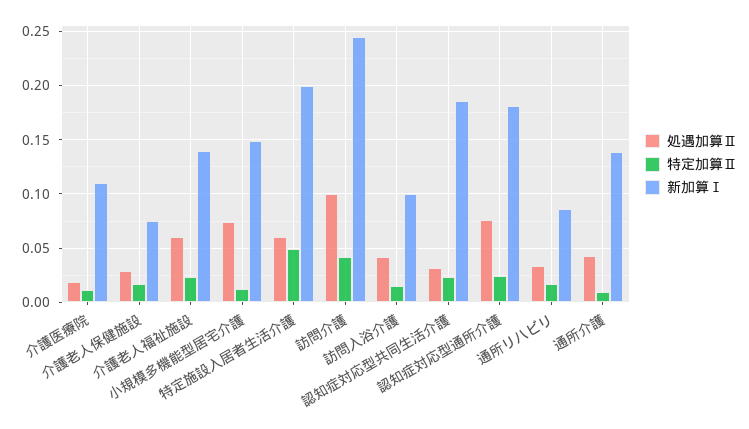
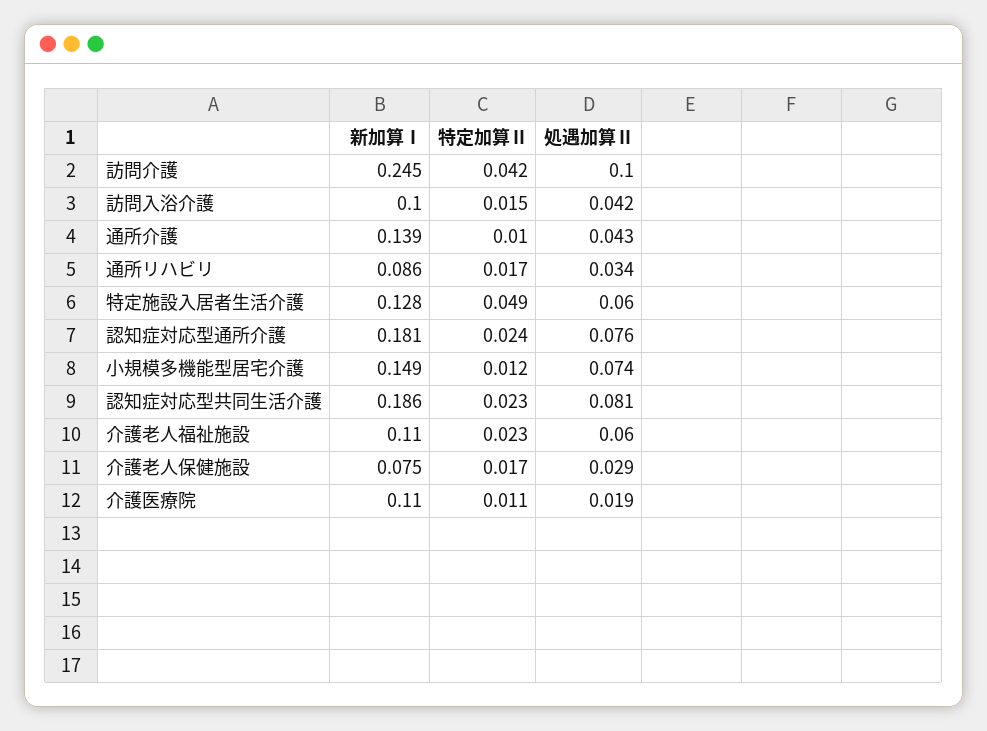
  {
    "処遇加算Ⅱ": {
      "介護医療院": 0.019,
      "介護老人保健施設": 0.029,
      "介護老人福祉施設": 0.06,
      "小規模多機能型居宅介護": 0.074,
      "特定施設入居者生活介護": 0.06,
      "訪問介護": 0.1,
      "訪問入浴介護": 0.042,
-     "認知症対応型共同生活介護": 0.03,
+     "認知症対応型共同生活介護": 0.081,
      "認知症対応型通所介護": 0.076,
      "通所リハビリ": 0.034,
      "通所介護": 0.043
    },
    "特定加算Ⅱ": {
      "介護医療院": 0.011,
      "介護老人保健施設": 0.017,
      "介護老人福祉施設": 0.023,
      "小規模多機能型居宅介護": 0.012,
      "特定施設入居者生活介護": 0.049,
      "訪問介護": 0.042,
      "訪問入浴介護": 0.015,
      "認知症対応型共同生活介護": 0.023,
      "認知症対応型通所介護": 0.024,
      "通所リハビリ": 0.017,
      "通所介護": 0.01
    },
    "新加算Ⅰ": {
      "介護医療院": 0.11,
      "介護老人保健施設": 0.075,
-     "介護老人福祉施設": 0.14,
+     "介護老人福祉施設": 0.11,
      "小規模多機能型居宅介護": 0.149,
-     "特定施設入居者生活介護": 0.2,
+     "特定施設入居者生活介護": 0.128,
      "訪問介護": 0.245,
      "訪問入浴介護": 0.1,
      "認知症対応型共同生活介護": 0.186,
      "認知症対応型通所介護": 0.181,
      "通所リハビリ": 0.086,
      "通所介護": 0.139
    }
  }

